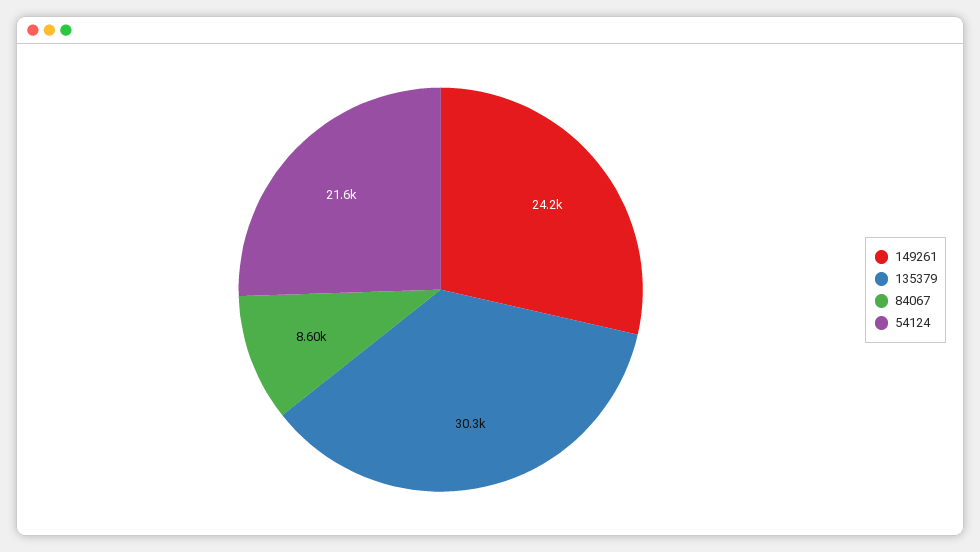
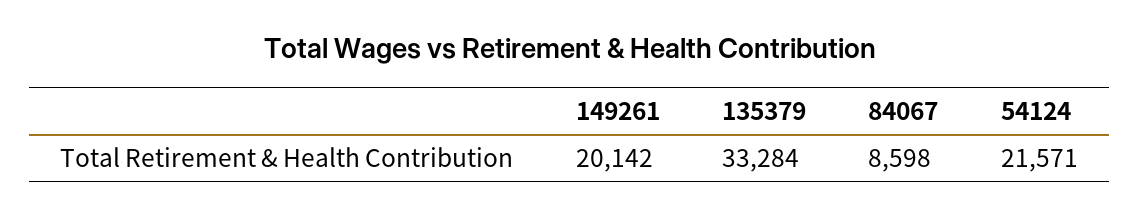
  {
-   "149261": 24200,
+   "149261": 20142,
-   "135379": 30300,
+   "135379": 33284,
    "84067": 8598,
    "54124": 21571
  }

